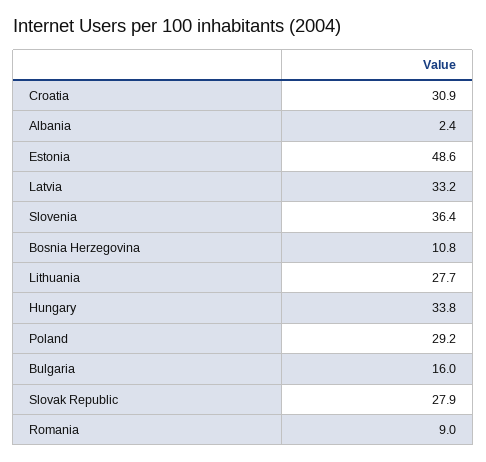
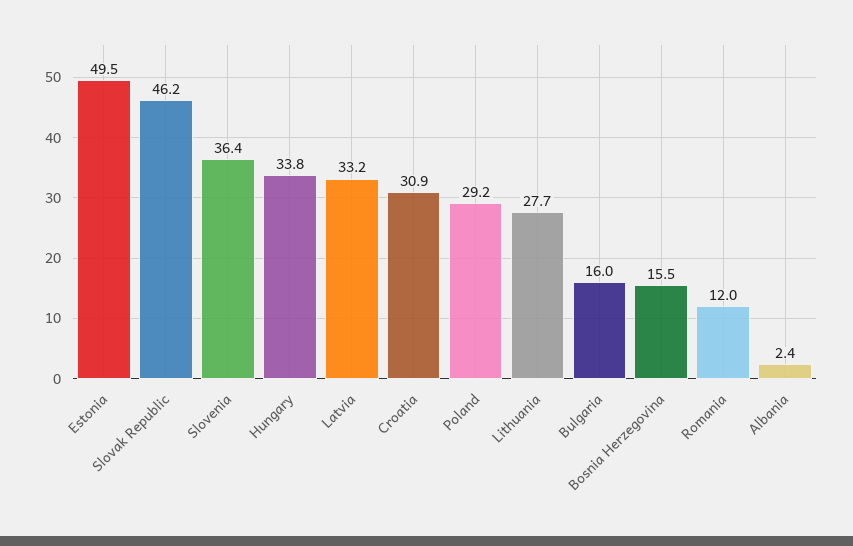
  {
    "Croatia": 30.9,
    "Albania": 2.4,
-   "Estonia": 48.6,
+   "Estonia": 49.5,
    "Latvia": 33.2,
    "Slovenia": 36.4,
-   "Bosnia Herzegovina": 10.8,
+   "Bosnia Herzegovina": 15.5,
    "Lithuania": 27.7,
    "Hungary": 33.8,
    "Poland": 29.2,
    "Bulgaria": 16,
-   "Slovak Republic": 27.9,
+   "Slovak Republic": 46.2,
-   "Romania": 9
+   "Romania": 12
  }

